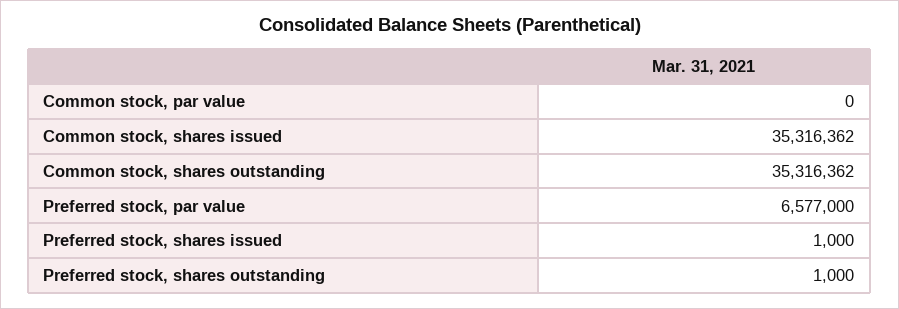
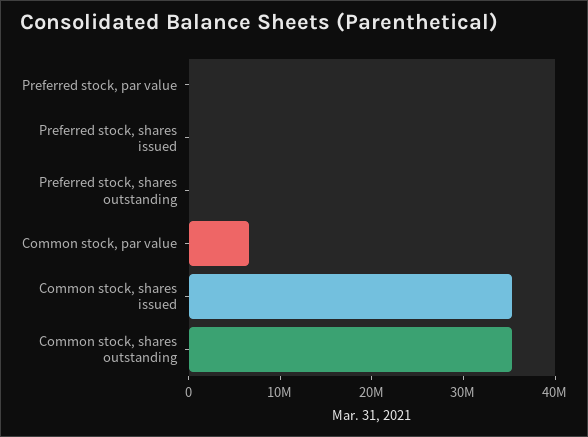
  {
-   "Common stock, par value": 0,
+   "Common stock, par value": 6000000,
    "Common stock, shares issued": 35316362,
    "Common stock, shares outstanding": 35316362,
-   "Preferred stock, par value": 6577000,
+   "Preferred stock, par value": 0,
    "Preferred stock, shares issued": 1000,
    "Preferred stock, shares outstanding": 1000
  }

